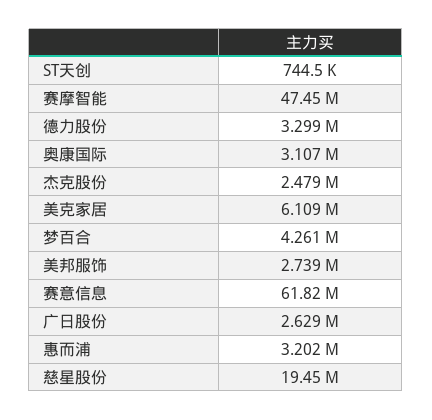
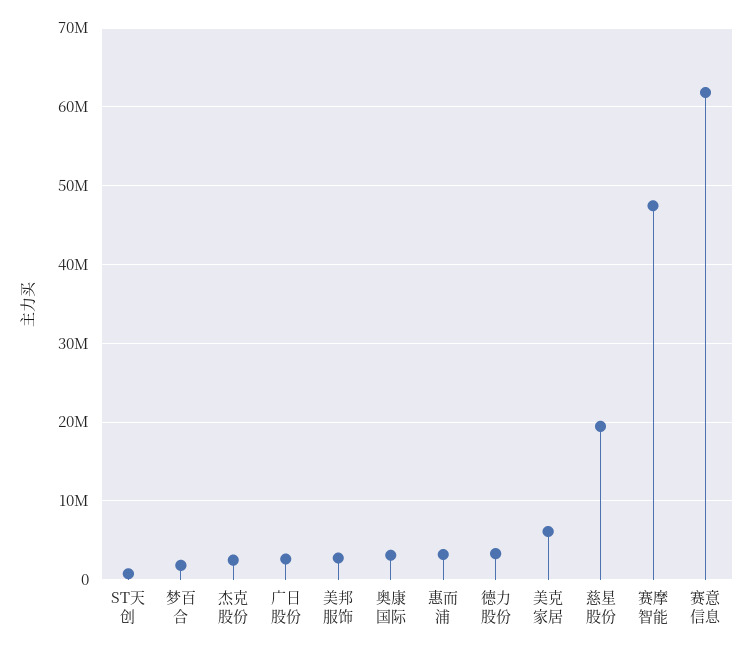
  {
    "ST天创": 744500,
    "赛摩智能": 47450000,
    "德力股份": 3299000,
    "奥康国际": 3107000,
    "杰克股份": 2479000,
    "美克家居": 6109000,
-   "梦百合": 4261000,
+   "梦百合": 2000000,
    "美邦服饰": 2739000,
    "赛意信息": 61820000,
    "广日股份": 2629000,
    "惠而浦": 3202000,
    "慈星股份": 19450000
  }

